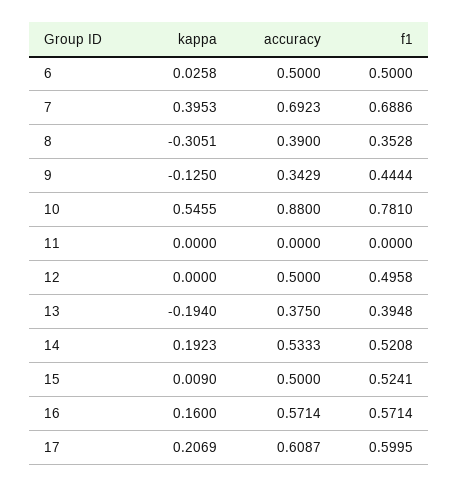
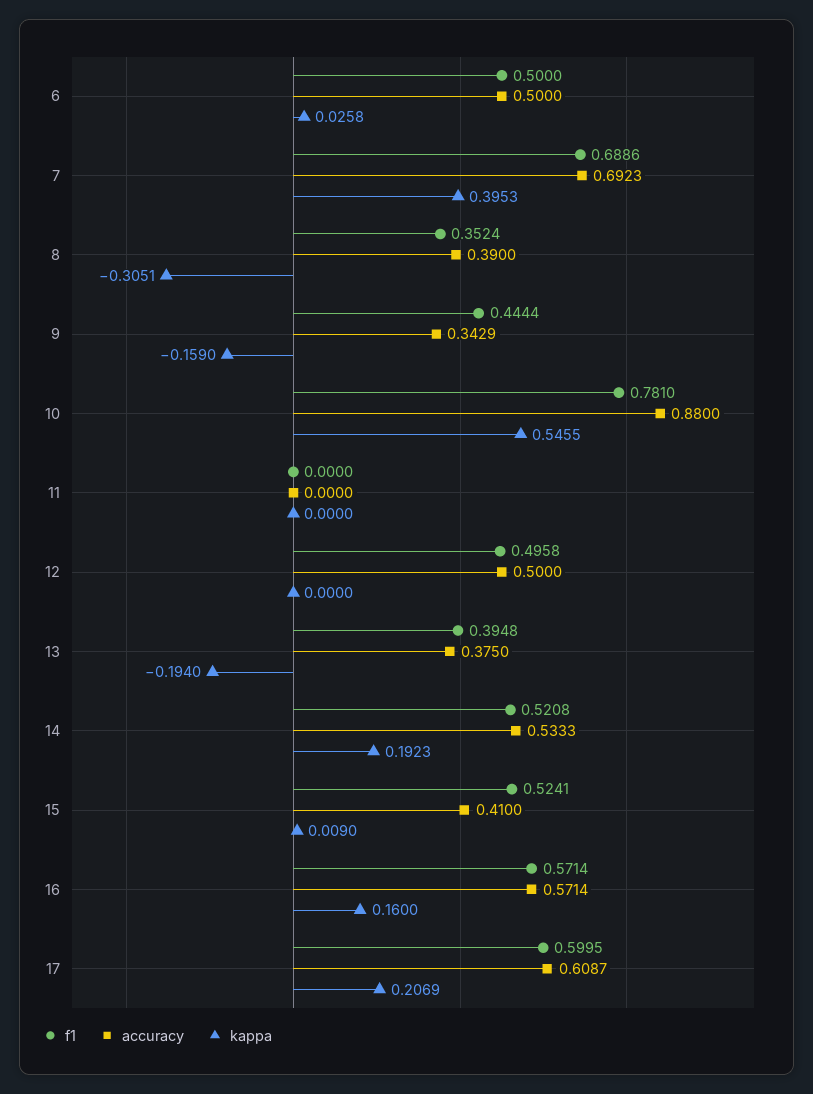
  {
    "kappa": {
      "6": 0.0258,
      "7": 0.3953,
      "8": -0.3051,
-     "9": -0.125,
+     "9": -0.159,
      "10": 0.5455,
      "11": 0,
      "12": 0,
      "13": -0.194,
      "14": 0.1923,
      "15": 0.009,
      "16": 0.16,
      "17": 0.2069
    },
    "accuracy": {
      "6": 0.5,
      "7": 0.6923,
      "8": 0.39,
      "9": 0.3429,
      "10": 0.88,
      "11": 0,
      "12": 0.5,
      "13": 0.375,
      "14": 0.5333,
-     "15": 0.5,
+     "15": 0.41,
      "16": 0.5714,
      "17": 0.6087
    },
    "f1": {
      "6": 0.5,
      "7": 0.6886,
-     "8": 0.3528,
+     "8": 0.3524,
      "9": 0.4444,
      "10": 0.781,
      "11": 0,
      "12": 0.4958,
      "13": 0.3948,
      "14": 0.5208,
      "15": 0.5241,
      "16": 0.5714,
      "17": 0.5995
    }
  }

